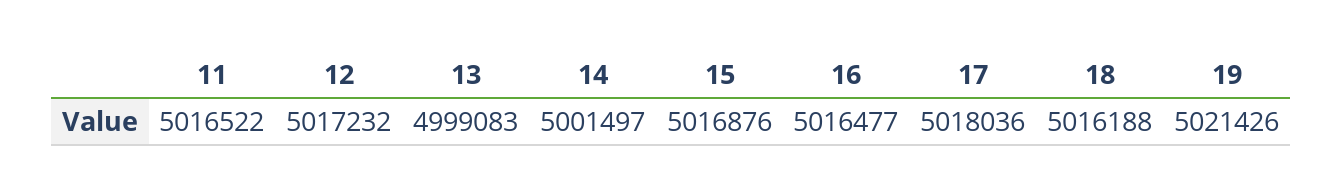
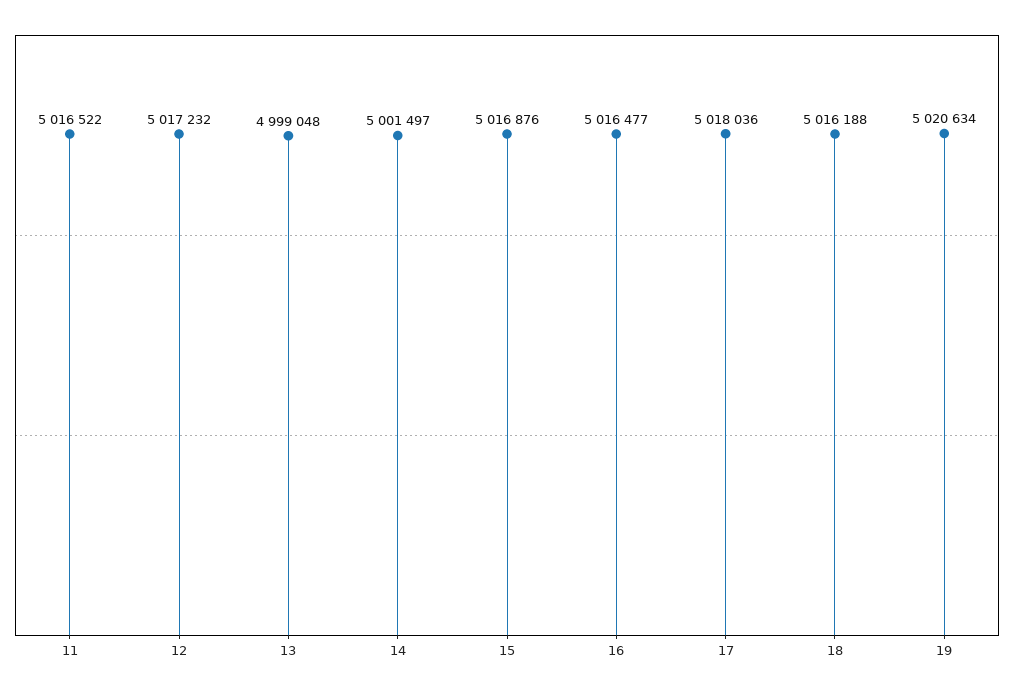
  {
    "11": 5016522,
    "12": 5017232,
-   "13": 4999083,
+   "13": 4999048,
    "14": 5001497,
    "15": 5016876,
    "16": 5016477,
    "17": 5018036,
    "18": 5016188,
-   "19": 5021426
+   "19": 5020634
  }

